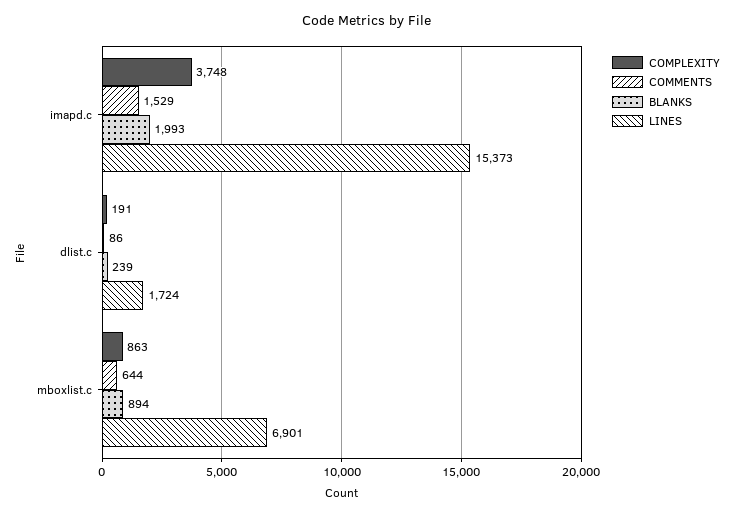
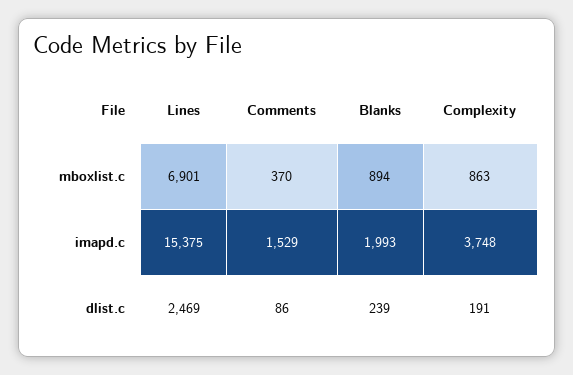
  {
    "COMPLEXITY": {
      "imapd.c": 3748,
      "dlist.c": 191,
      "mboxlist.c": 863
    },
    "COMMENTS": {
      "imapd.c": 1529,
      "dlist.c": 86,
-     "mboxlist.c": 644
+     "mboxlist.c": 370
    },
    "BLANKS": {
      "imapd.c": 1993,
      "dlist.c": 239,
      "mboxlist.c": 894
    },
    "LINES": {
-     "imapd.c": 15373,
+     "imapd.c": 15375,
-     "dlist.c": 1724,
+     "dlist.c": 2469,
      "mboxlist.c": 6901
    }
  }

